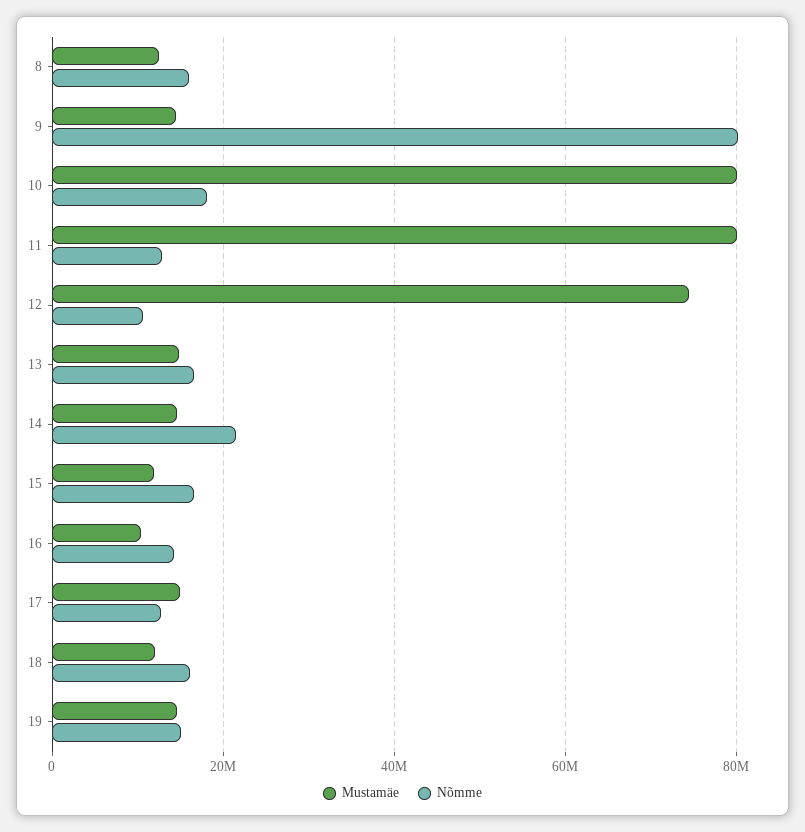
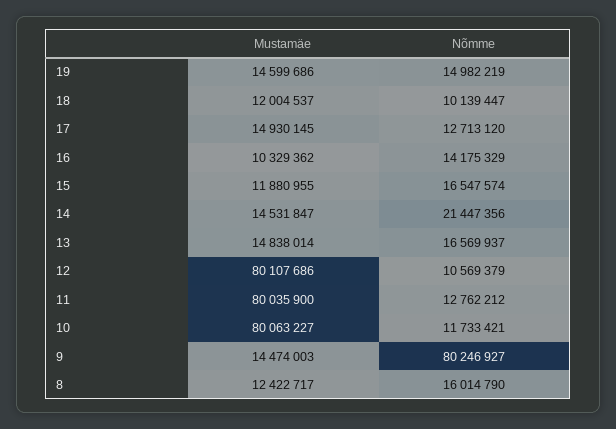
  {
    "Mustamäe": {
      "8": 12422717,
      "9": 14474003,
      "10": 80063227,
      "11": 80035900,
-     "12": 74000000,
+     "12": 80107686,
      "13": 14838014,
      "14": 14531847,
      "15": 11880955,
      "16": 10329362,
      "17": 14930145,
      "18": 12004537,
      "19": 14599686
    },
    "Nõmme": {
      "8": 16014790,
      "9": 80246927,
-     "10": 18000000,
+     "10": 11733421,
      "11": 12762212,
      "12": 10569379,
      "13": 16569937,
      "14": 21447356,
      "15": 16547574,
      "16": 14175329,
      "17": 12713120,
-     "18": 16000000,
+     "18": 10139447,
      "19": 14982219
    }
  }

